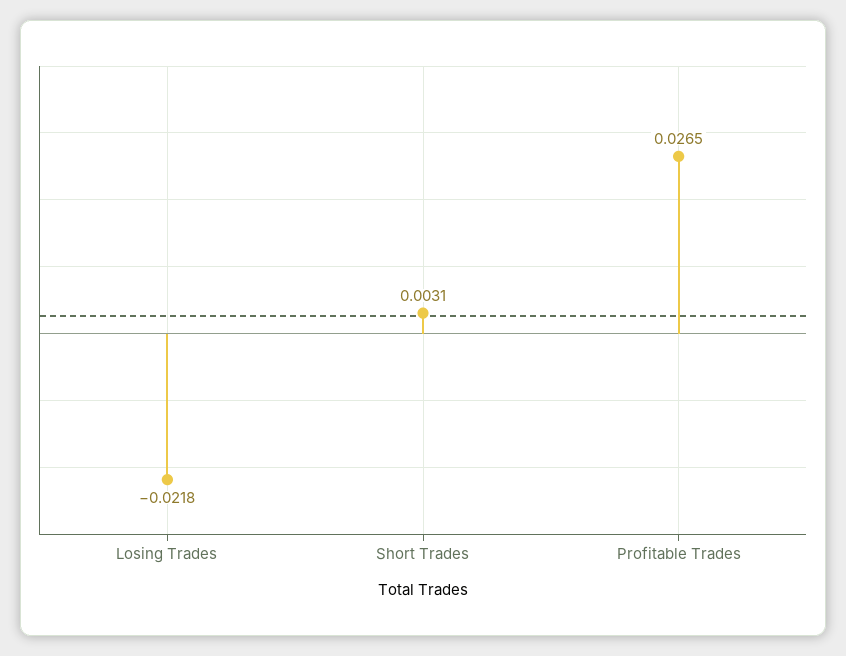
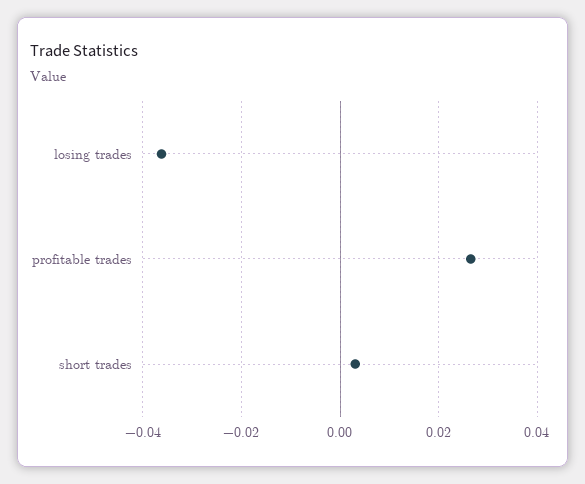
  {
-   "Losing Trades": -0.0218,
+   "Losing Trades": -0.036,
    "Short Trades": 0.0031,
    "Profitable Trades": 0.0265
  }

